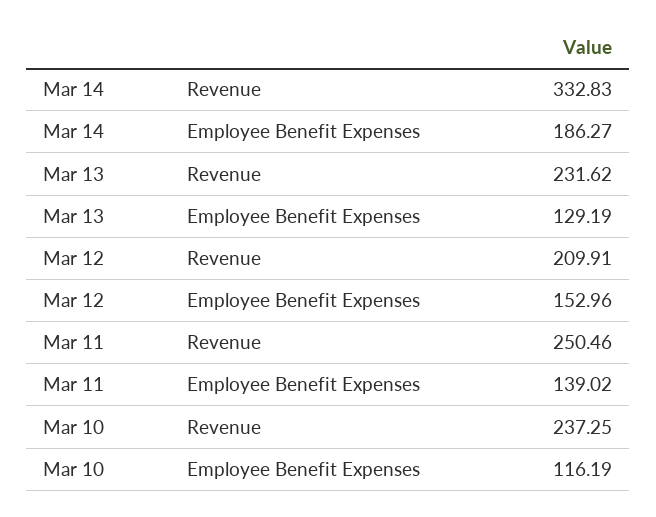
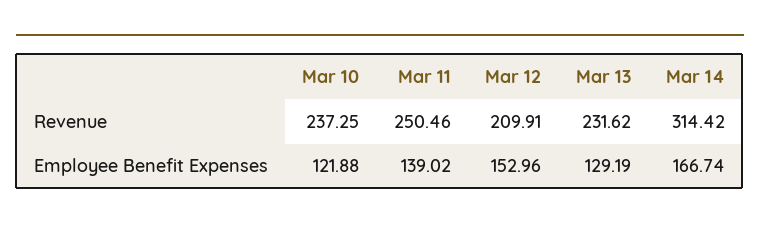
  {
    "Mar 14": {
-     "Revenue": 332.83,
+     "Revenue": 314.42,
-     "Employee Benefit Expenses": 186.27
+     "Employee Benefit Expenses": 166.74
    },
    "Mar 13": {
      "Revenue": 231.62,
      "Employee Benefit Expenses": 129.19
    },
    "Mar 12": {
      "Revenue": 209.91,
      "Employee Benefit Expenses": 152.96
    },
    "Mar 11": {
      "Revenue": 250.46,
      "Employee Benefit Expenses": 139.02
    },
    "Mar 10": {
      "Revenue": 237.25,
-     "Employee Benefit Expenses": 116.19
+     "Employee Benefit Expenses": 121.88
    }
  }

